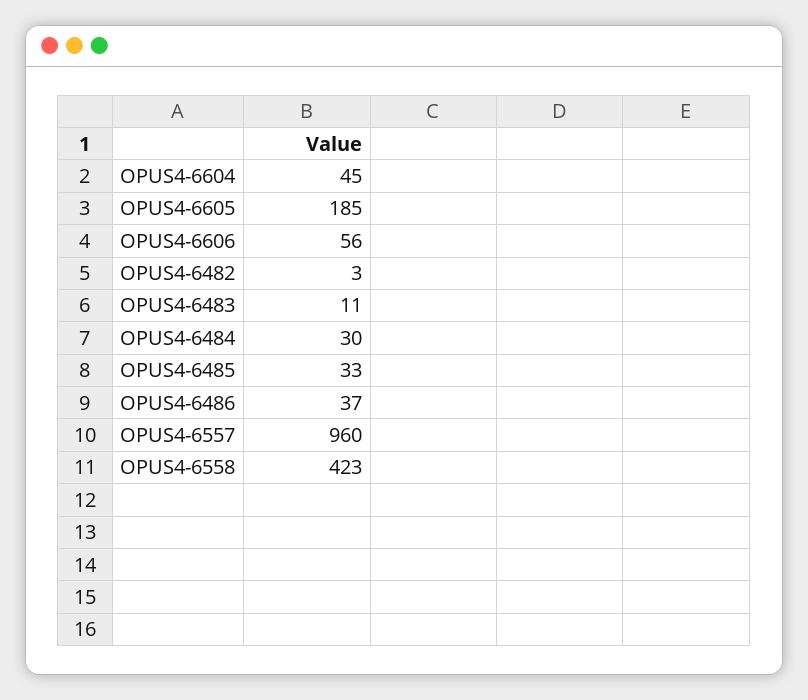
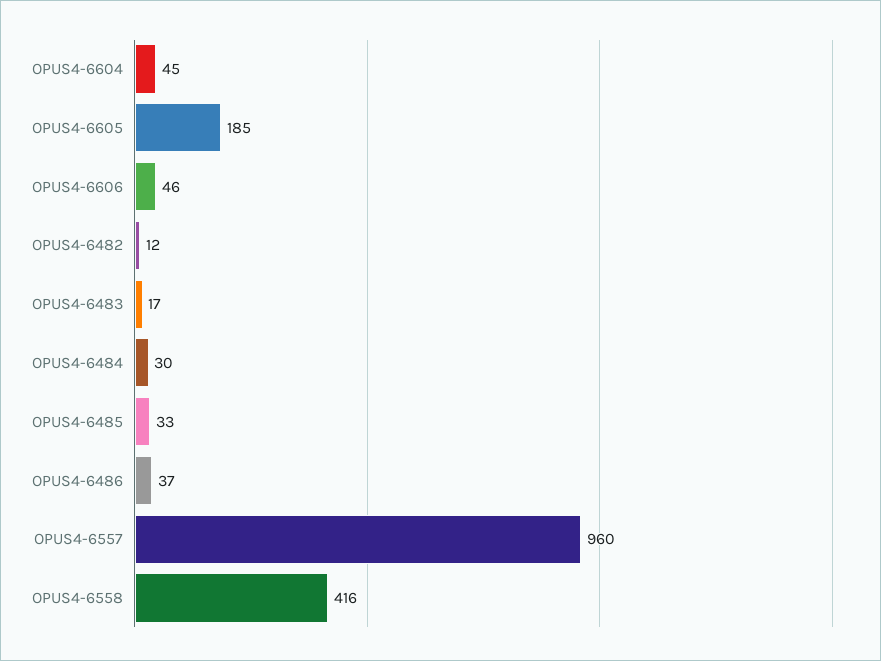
  {
    "OPUS4-6604": 45,
    "OPUS4-6605": 185,
-   "OPUS4-6606": 56,
+   "OPUS4-6606": 46,
-   "OPUS4-6482": 3,
+   "OPUS4-6482": 12,
-   "OPUS4-6483": 11,
+   "OPUS4-6483": 17,
    "OPUS4-6484": 30,
    "OPUS4-6485": 33,
    "OPUS4-6486": 37,
    "OPUS4-6557": 960,
-   "OPUS4-6558": 423
+   "OPUS4-6558": 416
  }

